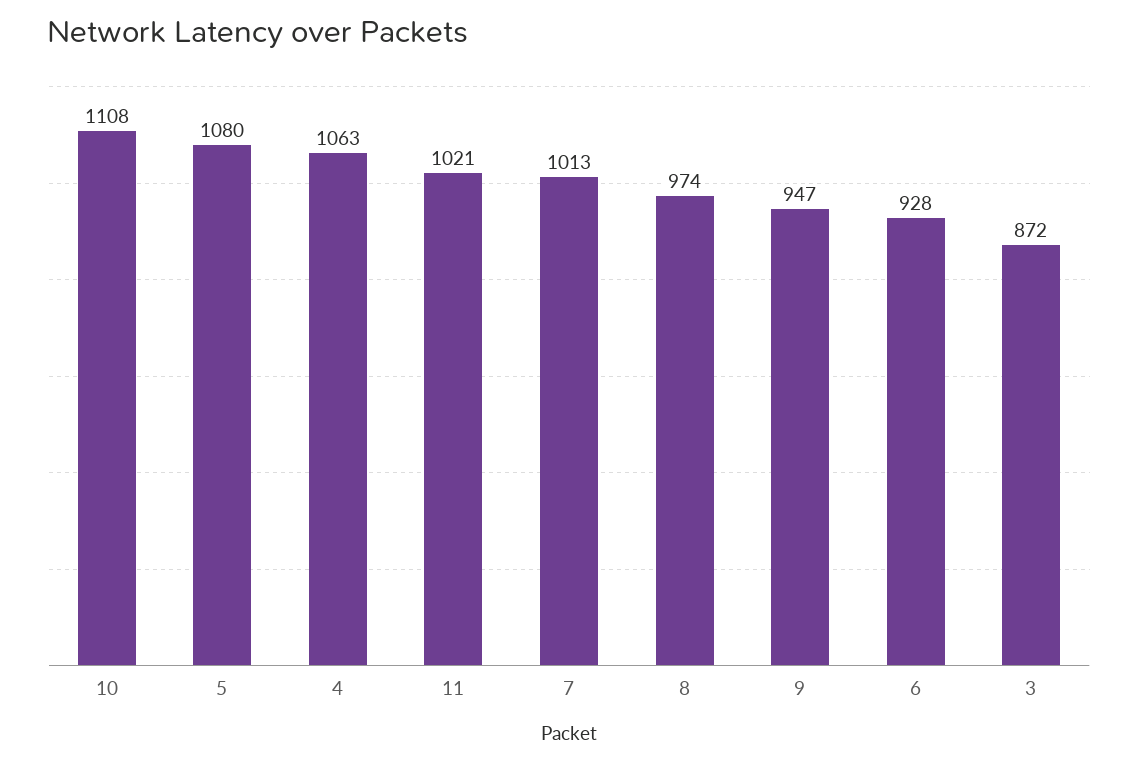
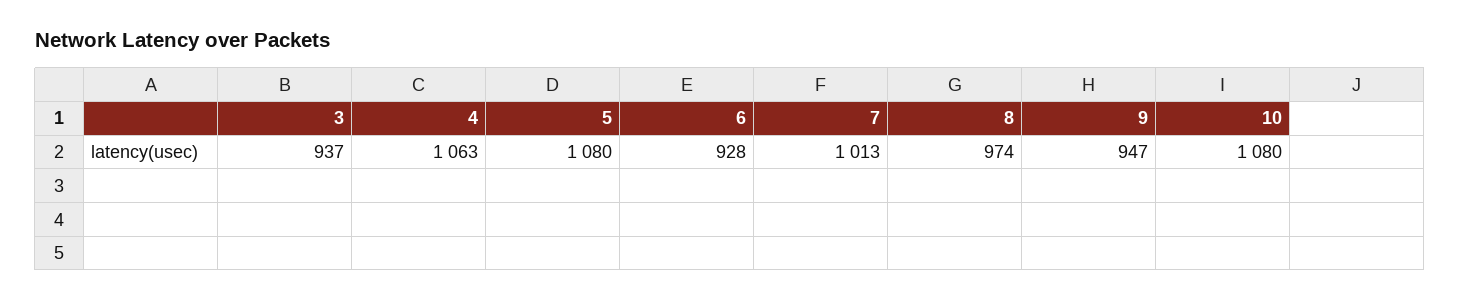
  {
-   "10": 1108,
+   "10": 1080,
    "5": 1080,
    "4": 1063,
-   "11": 1021,
    "7": 1013,
    "8": 974,
    "9": 947,
    "6": 928,
-   "3": 872
+   "3": 937
  }

